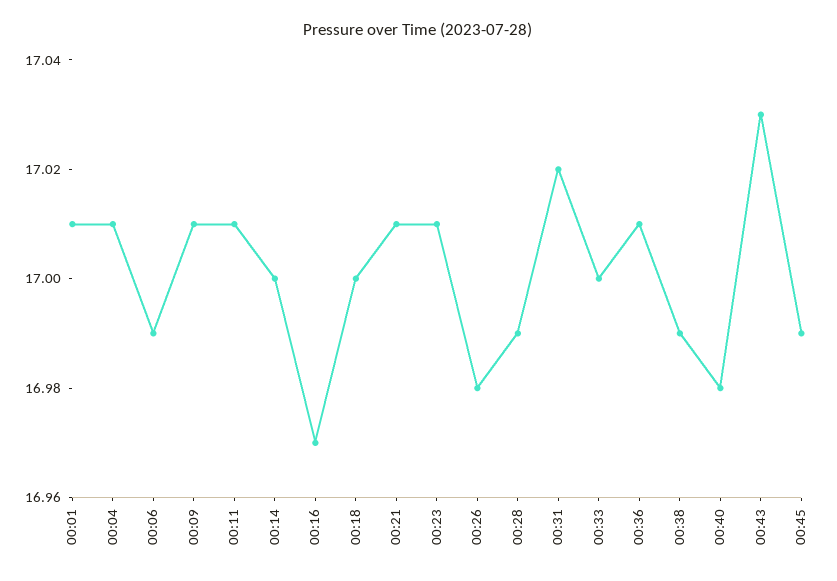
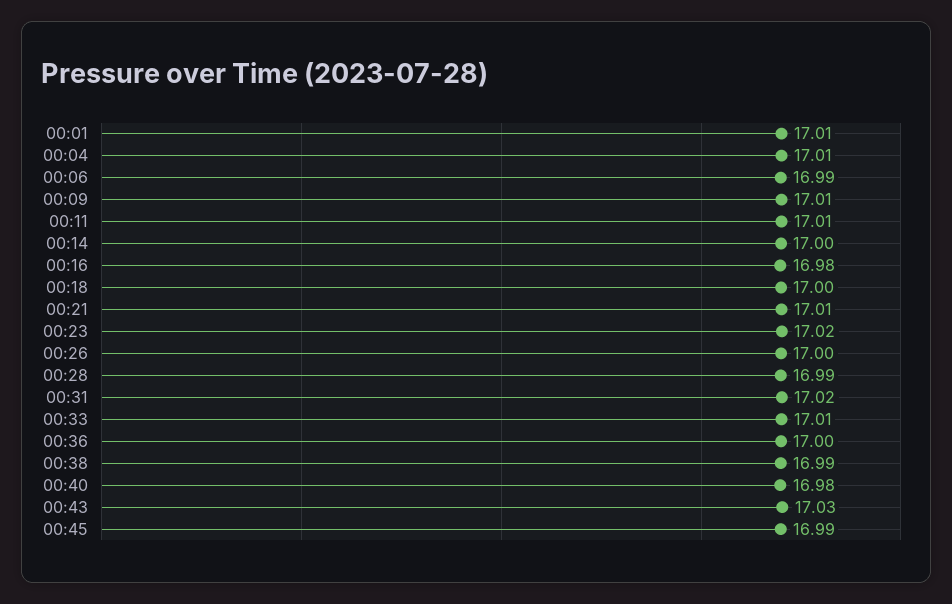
  {
    "00:01": 17.01,
    "00:04": 17.01,
    "00:06": 16.99,
    "00:09": 17.01,
    "00:11": 17.01,
    "00:14": 17,
-   "00:16": 16.97,
+   "00:16": 16.98,
    "00:18": 17,
    "00:21": 17.01,
-   "00:23": 17.01,
+   "00:23": 17.02,
-   "00:26": 16.98,
+   "00:26": 17,
    "00:28": 16.99,
    "00:31": 17.02,
-   "00:33": 17,
+   "00:33": 17.01,
-   "00:36": 17.01,
+   "00:36": 17,
    "00:38": 16.99,
    "00:40": 16.98,
    "00:43": 17.03,
    "00:45": 16.99
  }

